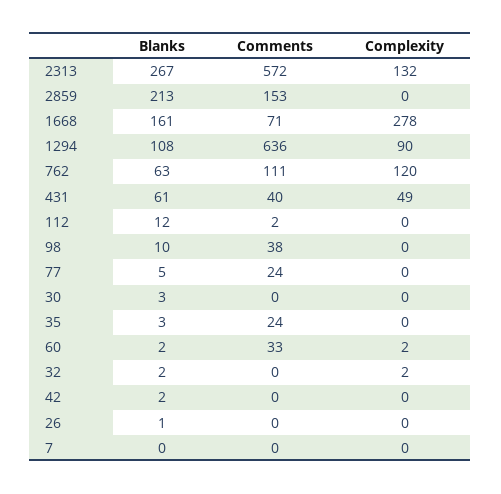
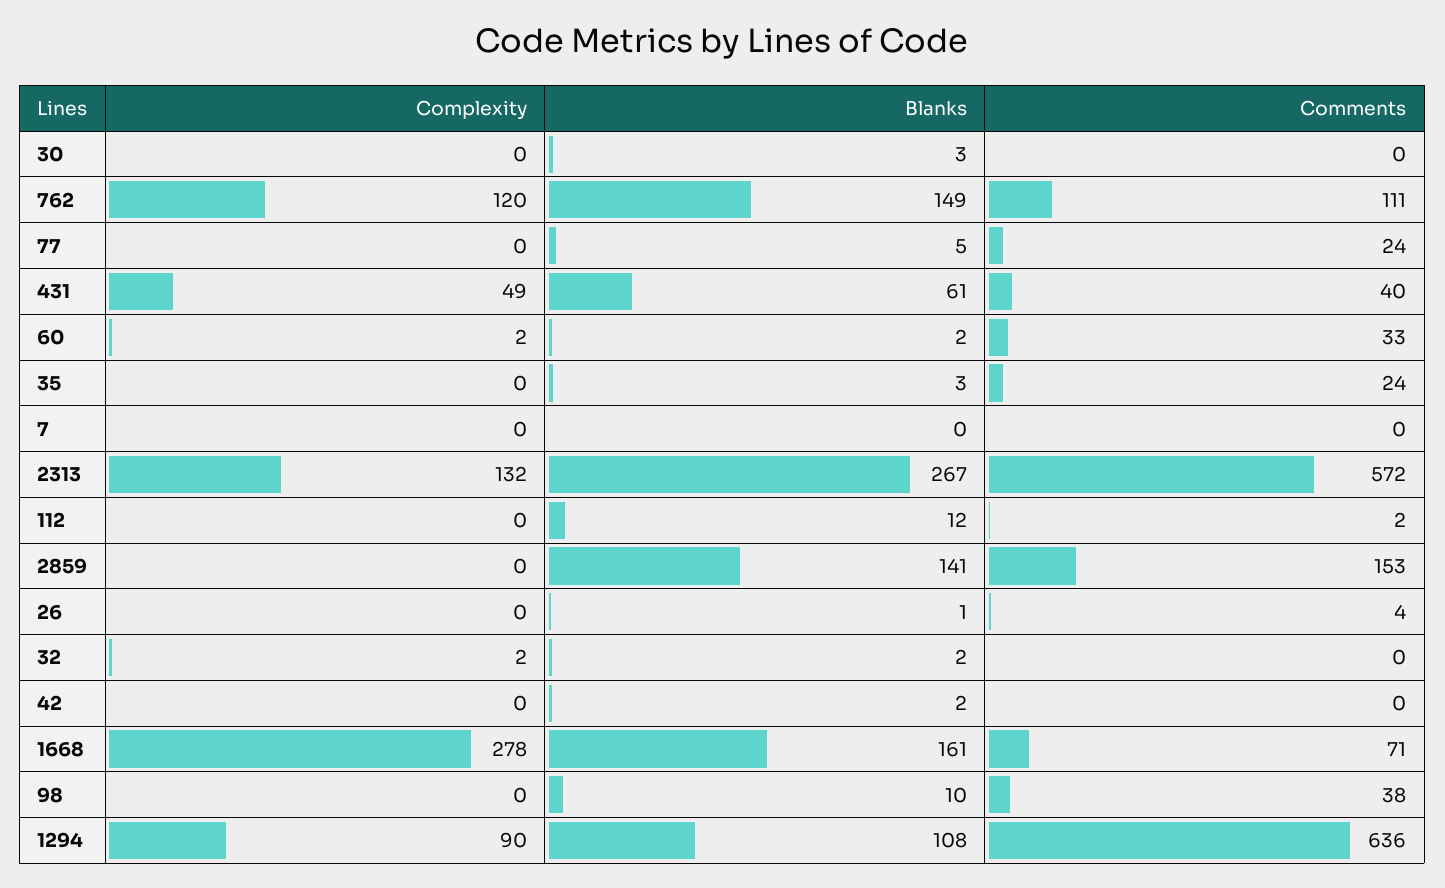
  {
    "Blanks": {
      "2313": 267,
-     "2859": 213,
+     "2859": 141,
      "1668": 161,
      "1294": 108,
-     "762": 63,
+     "762": 149,
      "431": 61,
      "112": 12,
      "98": 10,
      "77": 5,
      "30": 3,
      "35": 3,
      "60": 2,
      "32": 2,
      "42": 2,
      "26": 1,
      "7": 0
    },
    "Comments": {
      "2313": 572,
      "2859": 153,
      "1668": 71,
      "1294": 636,
      "762": 111,
      "431": 40,
      "112": 2,
      "98": 38,
      "77": 24,
      "30": 0,
      "35": 24,
      "60": 33,
      "32": 0,
      "42": 0,
-     "26": 0,
+     "26": 4,
      "7": 0
    },
    "Complexity": {
      "2313": 132,
      "2859": 0,
      "1668": 278,
      "1294": 90,
      "762": 120,
      "431": 49,
      "112": 0,
      "98": 0,
      "77": 0,
      "30": 0,
      "35": 0,
      "60": 2,
      "32": 2,
      "42": 0,
      "26": 0,
      "7": 0
    }
  }

